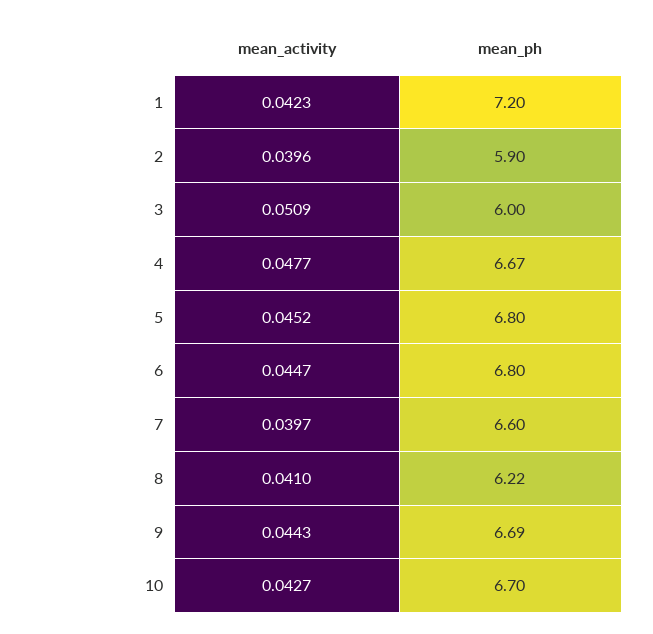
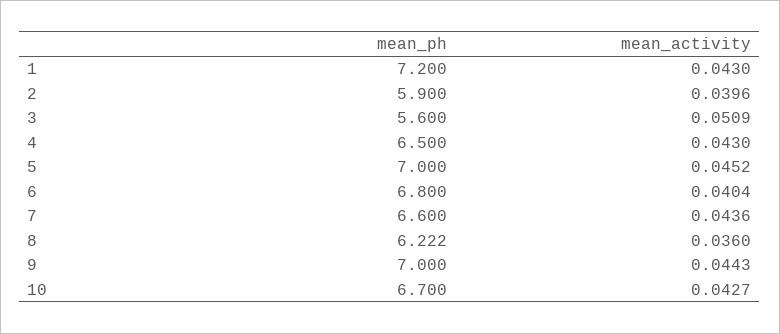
  {
    "mean_activity": {
-     "1": 0.0423,
+     "1": 0.043,
      "2": 0.0396,
      "3": 0.0509,
-     "4": 0.0477,
+     "4": 0.043,
      "5": 0.0452,
-     "6": 0.0447,
+     "6": 0.0404,
-     "7": 0.0397,
+     "7": 0.0436,
-     "8": 0.041,
+     "8": 0.036,
      "9": 0.0443,
      "10": 0.0427
    },
    "mean_ph": {
      "1": 7.2,
      "2": 5.9,
-     "3": 6,
+     "3": 5.6,
-     "4": 6.67,
+     "4": 6.5,
-     "5": 6.8,
+     "5": 7,
      "6": 6.8,
      "7": 6.6,
      "8": 6.222,
-     "9": 6.69,
+     "9": 7,
      "10": 6.7
    }
  }

